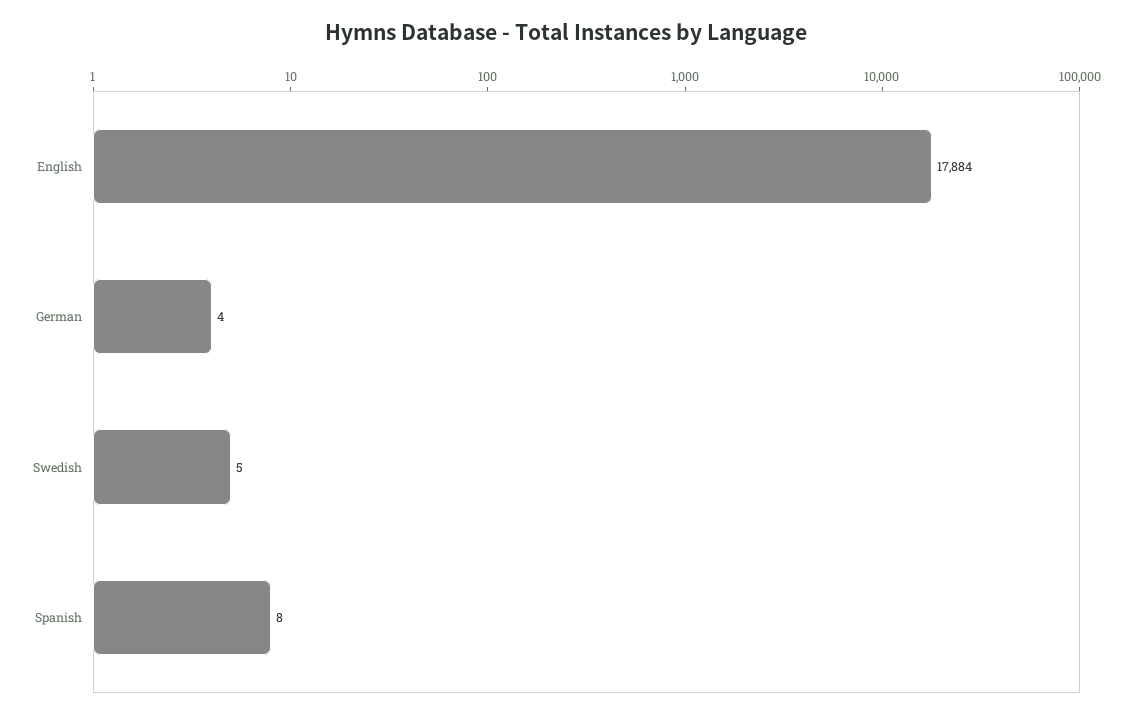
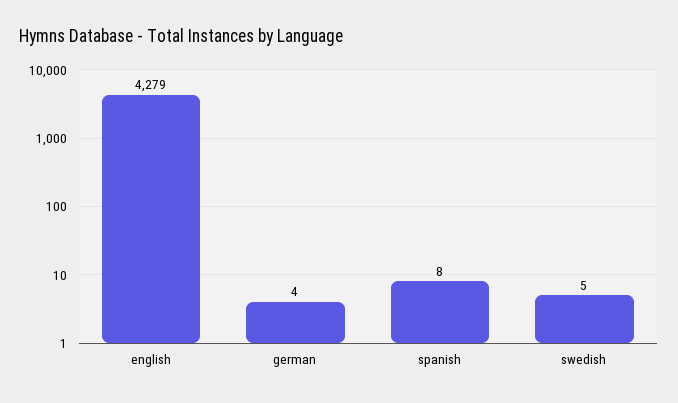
  {
-   "English": 17884,
+   "English": 4279,
    "German": 4,
    "Swedish": 5,
    "Spanish": 8
  }

